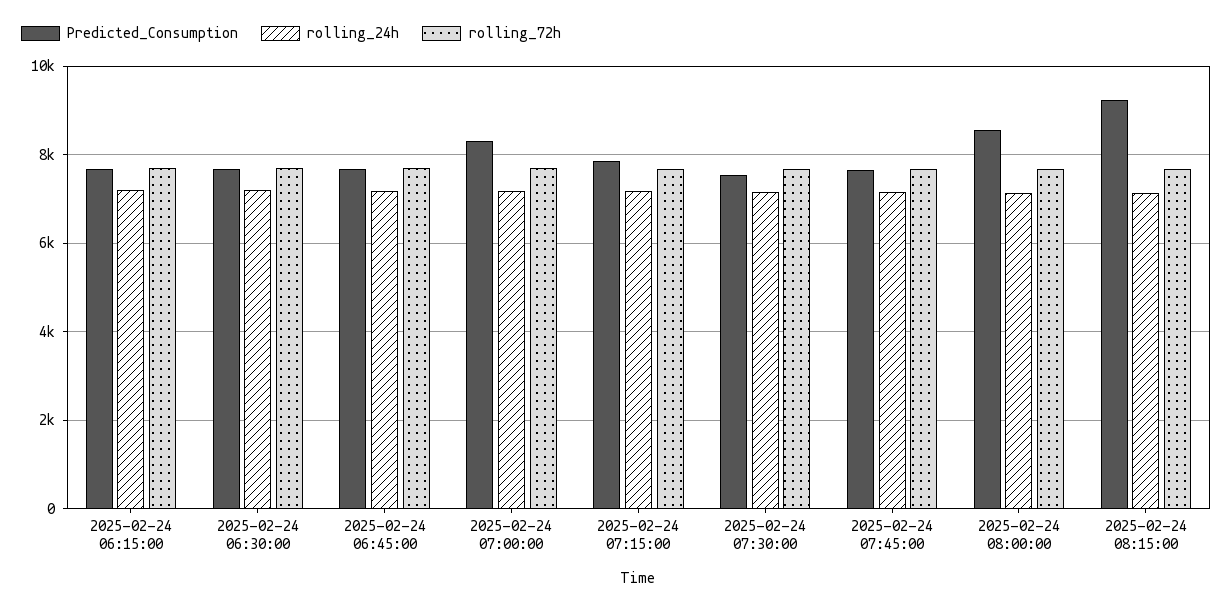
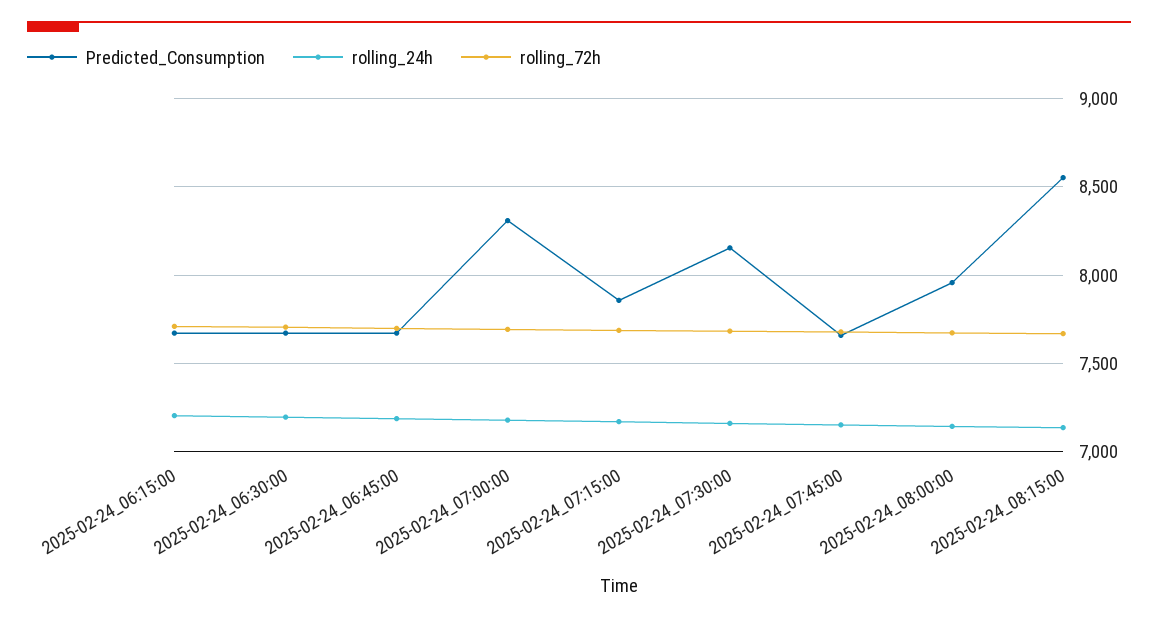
  {
    "Predicted_Consumption": {
      "2025-02-24 06:15:00": 7650,
      "2025-02-24 06:30:00": 7650,
      "2025-02-24 06:45:00": 7650,
      "2025-02-24 07:00:00": 8300,
      "2025-02-24 07:15:00": 7850,
-     "2025-02-24 07:30:00": 7600,
+     "2025-02-24 07:30:00": 8150,
      "2025-02-24 07:45:00": 7650,
-     "2025-02-24 08:00:00": 8600,
+     "2025-02-24 08:00:00": 7950,
-     "2025-02-24 08:15:00": 9200
+     "2025-02-24 08:15:00": 8550
    },
    "rolling_24h": {
      "2025-02-24 06:15:00": 7200,
      "2025-02-24 06:30:00": 7200,
      "2025-02-24 06:45:00": 7200,
      "2025-02-24 07:00:00": 7200,
      "2025-02-24 07:15:00": 7150,
      "2025-02-24 07:30:00": 7150,
      "2025-02-24 07:45:00": 7150,
      "2025-02-24 08:00:00": 7150,
      "2025-02-24 08:15:00": 7150
    },
    "rolling_72h": {
      "2025-02-24 06:15:00": 7700,
      "2025-02-24 06:30:00": 7700,
      "2025-02-24 06:45:00": 7700,
      "2025-02-24 07:00:00": 7700,
      "2025-02-24 07:15:00": 7700,
      "2025-02-24 07:30:00": 7700,
      "2025-02-24 07:45:00": 7700,
      "2025-02-24 08:00:00": 7650,
      "2025-02-24 08:15:00": 7650
    }
  }

